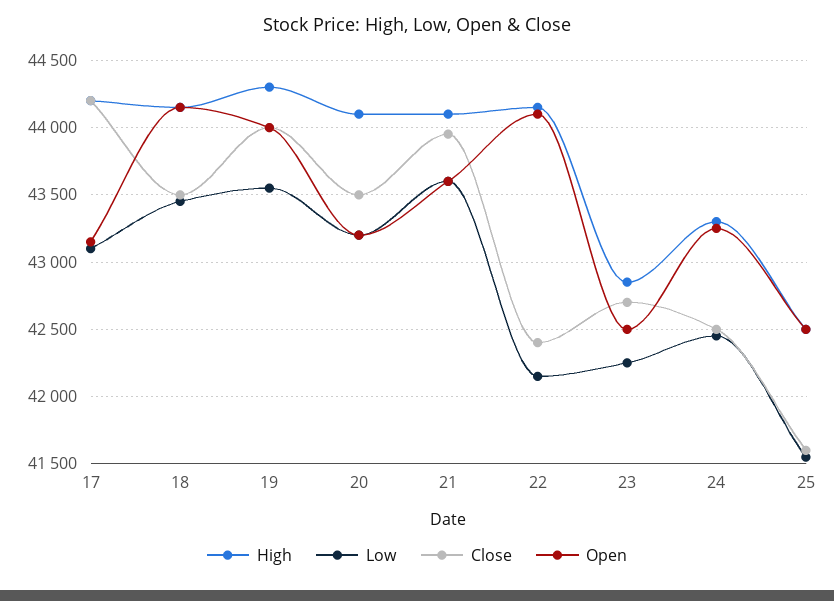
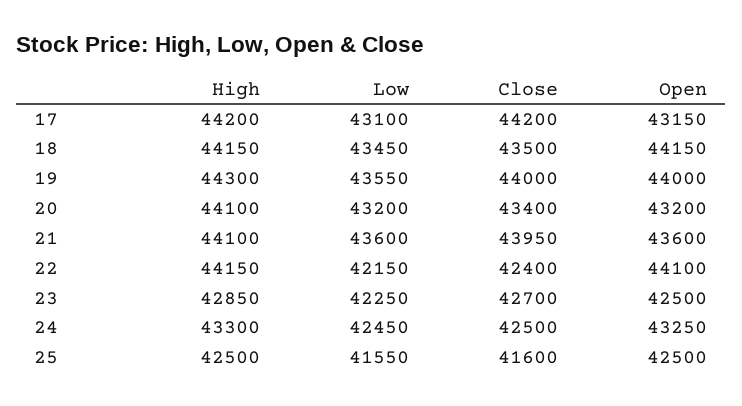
  {
    "High": {
      "17": 44200,
      "18": 44150,
      "19": 44300,
      "20": 44100,
      "21": 44100,
      "22": 44150,
      "23": 42850,
      "24": 43300,
      "25": 42500
    },
    "Low": {
      "17": 43100,
      "18": 43450,
      "19": 43550,
      "20": 43200,
      "21": 43600,
      "22": 42150,
      "23": 42250,
      "24": 42450,
      "25": 41550
    },
    "Close": {
      "17": 44200,
      "18": 43500,
      "19": 44000,
-     "20": 43500,
+     "20": 43400,
      "21": 43950,
      "22": 42400,
      "23": 42700,
      "24": 42500,
      "25": 41600
    },
    "Open": {
      "17": 43150,
      "18": 44150,
      "19": 44000,
      "20": 43200,
      "21": 43600,
      "22": 44100,
      "23": 42500,
      "24": 43250,
      "25": 42500
    }
  }

